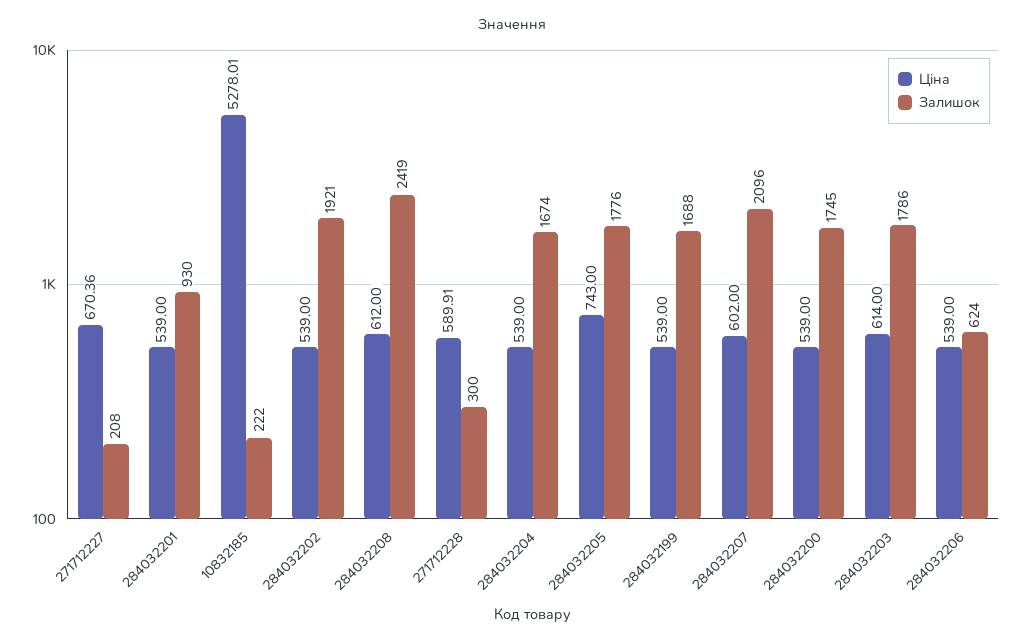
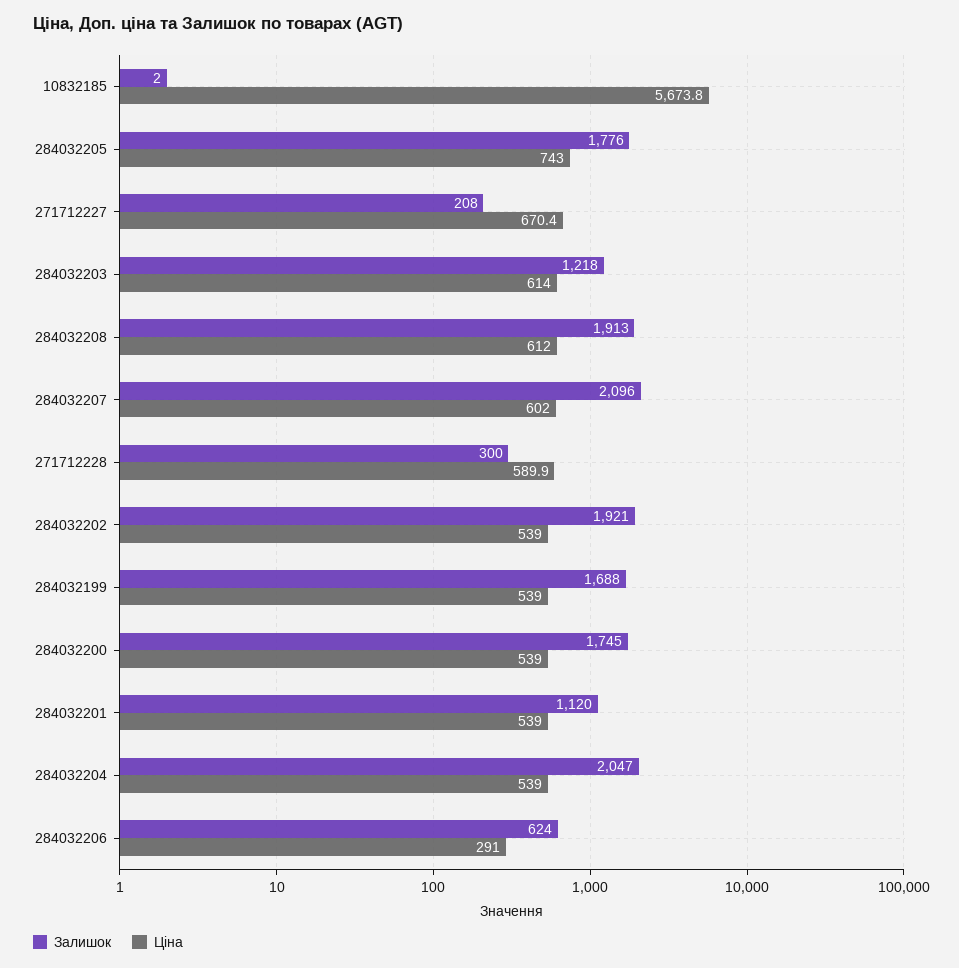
  {
    "Ціна": {
      "271712227": 670.36,
      "284032201": 539,
-     "10832185": 5278.01,
+     "10832185": 5673.8,
      "284032202": 539,
      "284032208": 612,
      "271712228": 589.91,
      "284032204": 539,
      "284032205": 743,
      "284032199": 539,
      "284032207": 602,
      "284032200": 539,
      "284032203": 614,
-     "284032206": 539
+     "284032206": 291
    },
    "Залишок": {
      "271712227": 208,
-     "284032201": 930,
+     "284032201": 1120,
-     "10832185": 222,
+     "10832185": 2,
      "284032202": 1921,
-     "284032208": 2419,
+     "284032208": 1913,
      "271712228": 300,
-     "284032204": 1674,
+     "284032204": 2047,
      "284032205": 1776,
      "284032199": 1688,
      "284032207": 2096,
      "284032200": 1745,
-     "284032203": 1786,
+     "284032203": 1218,
      "284032206": 624
    }
  }

